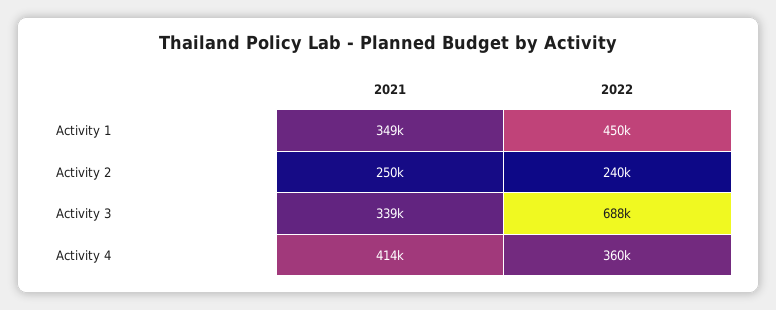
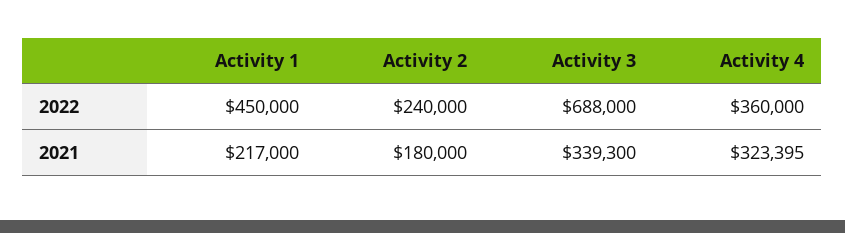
  {
    "2021": {
-     "Activity 1": 349000,
+     "Activity 1": 217000,
-     "Activity 2": 250000,
+     "Activity 2": 180000,
      "Activity 3": 339300,
-     "Activity 4": 414000
+     "Activity 4": 323395
    },
    "2022": {
      "Activity 1": 450000,
      "Activity 2": 240000,
      "Activity 3": 688000,
      "Activity 4": 360000
    }
  }

